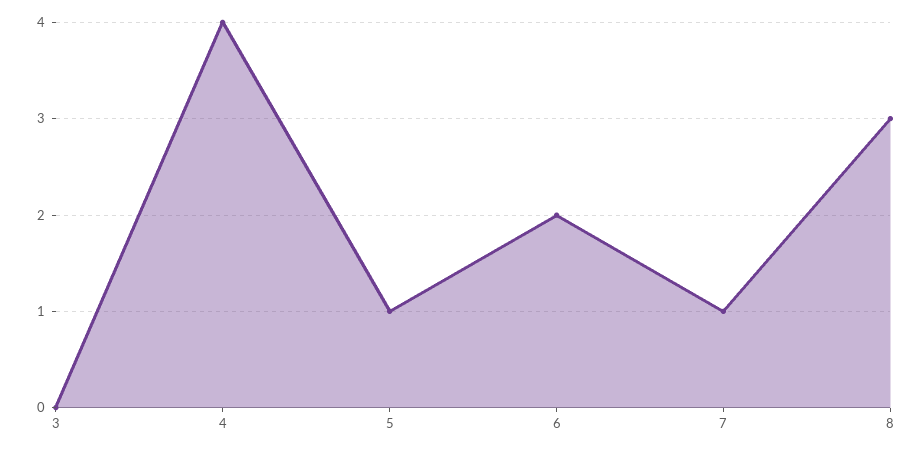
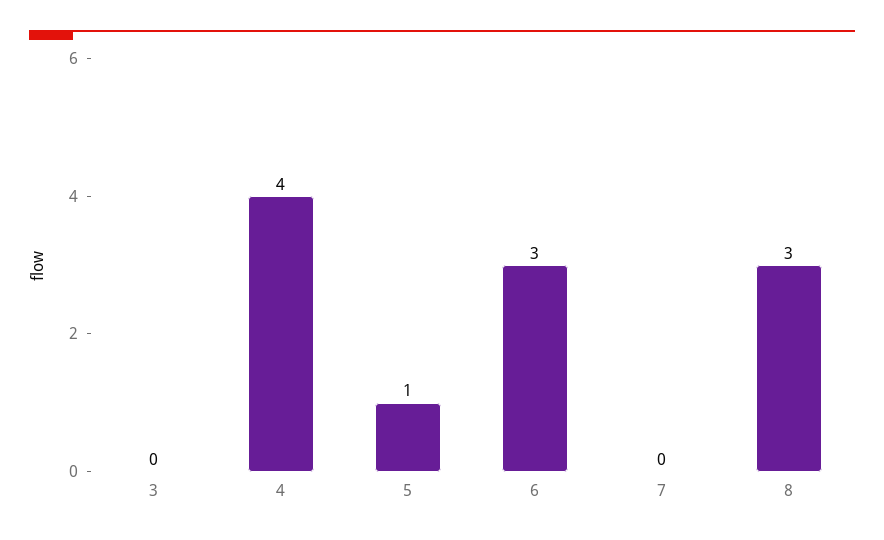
  {
    "3": 0,
    "4": 4,
    "5": 1,
-   "6": 2,
+   "6": 3,
-   "7": 1,
+   "7": 0,
    "8": 3
  }

